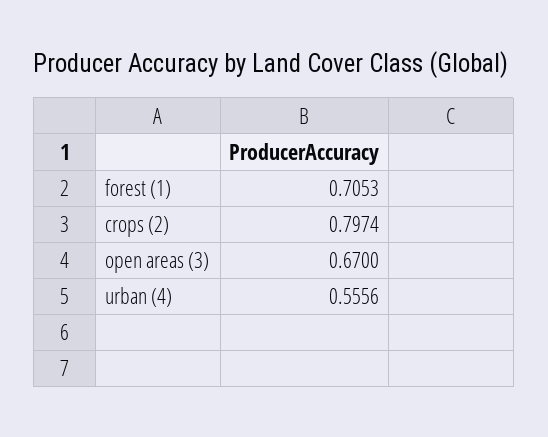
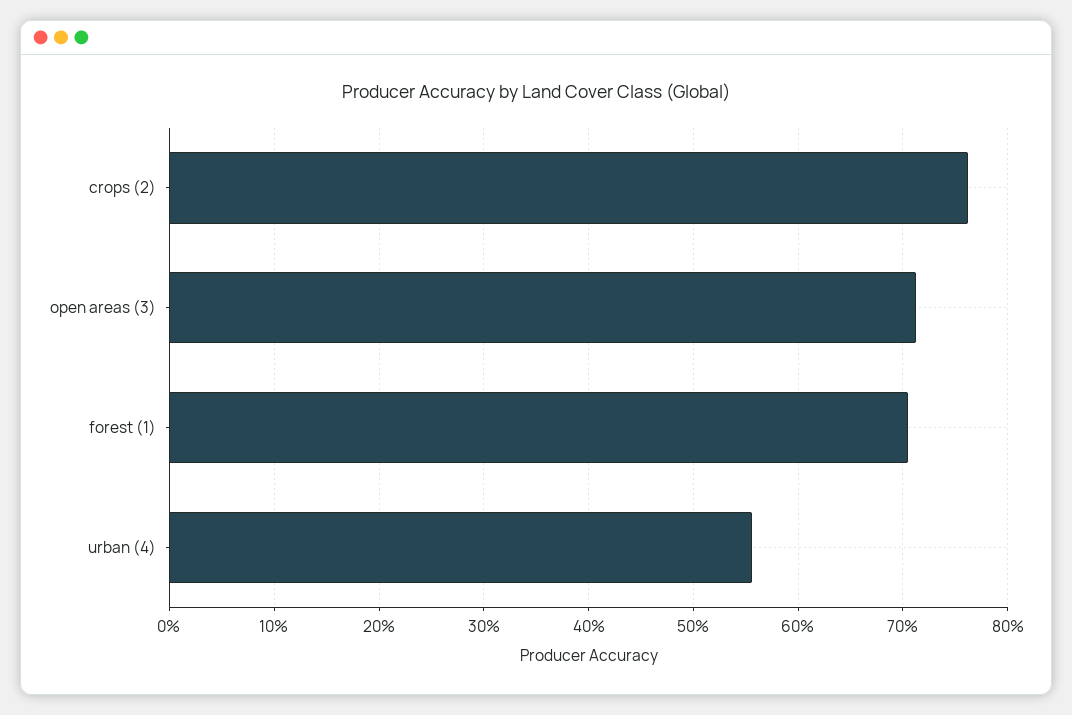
  {
    "forest (1)": 0.7053,
-   "crops (2)": 0.7974,
+   "crops (2)": 0.76,
-   "open areas (3)": 0.67,
+   "open areas (3)": 0.71,
    "urban (4)": 0.5556
  }

